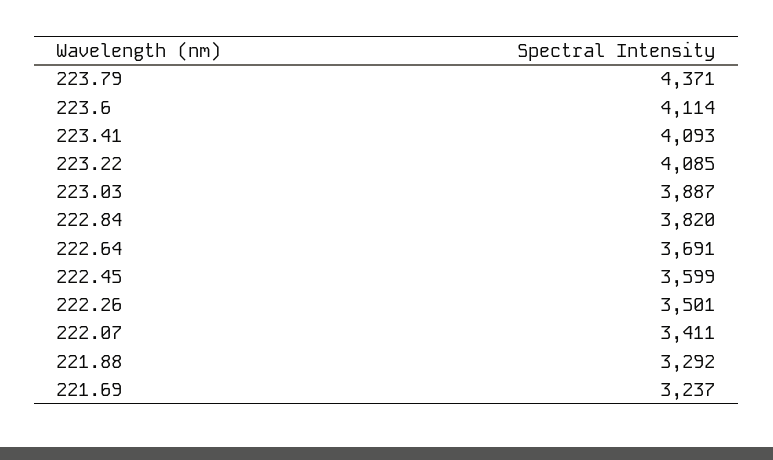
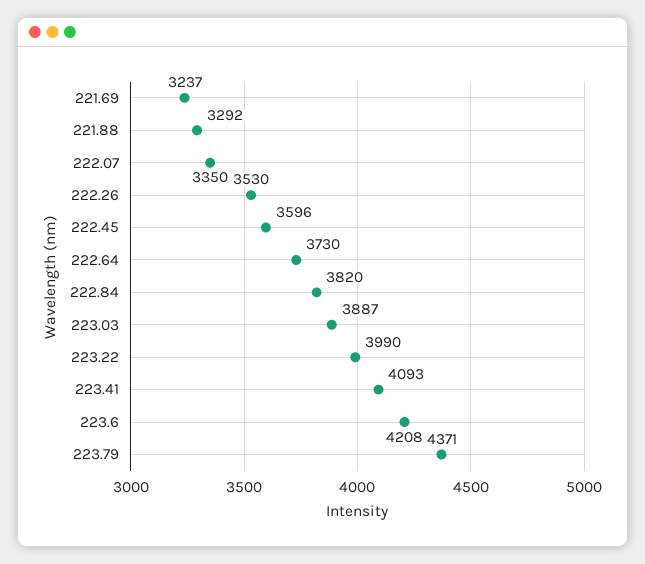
  {
    "223.79": 4371,
-   "223.6": 4114,
+   "223.6": 4208,
    "223.41": 4093,
-   "223.22": 4085,
+   "223.22": 3990,
    "223.03": 3887,
    "222.84": 3820,
-   "222.64": 3691,
+   "222.64": 3730,
-   "222.45": 3599,
+   "222.45": 3596,
-   "222.26": 3501,
+   "222.26": 3530,
-   "222.07": 3411,
+   "222.07": 3350,
    "221.88": 3292,
    "221.69": 3237
  }

